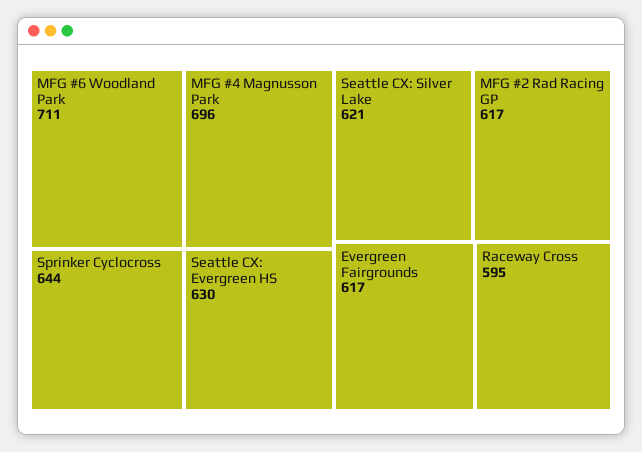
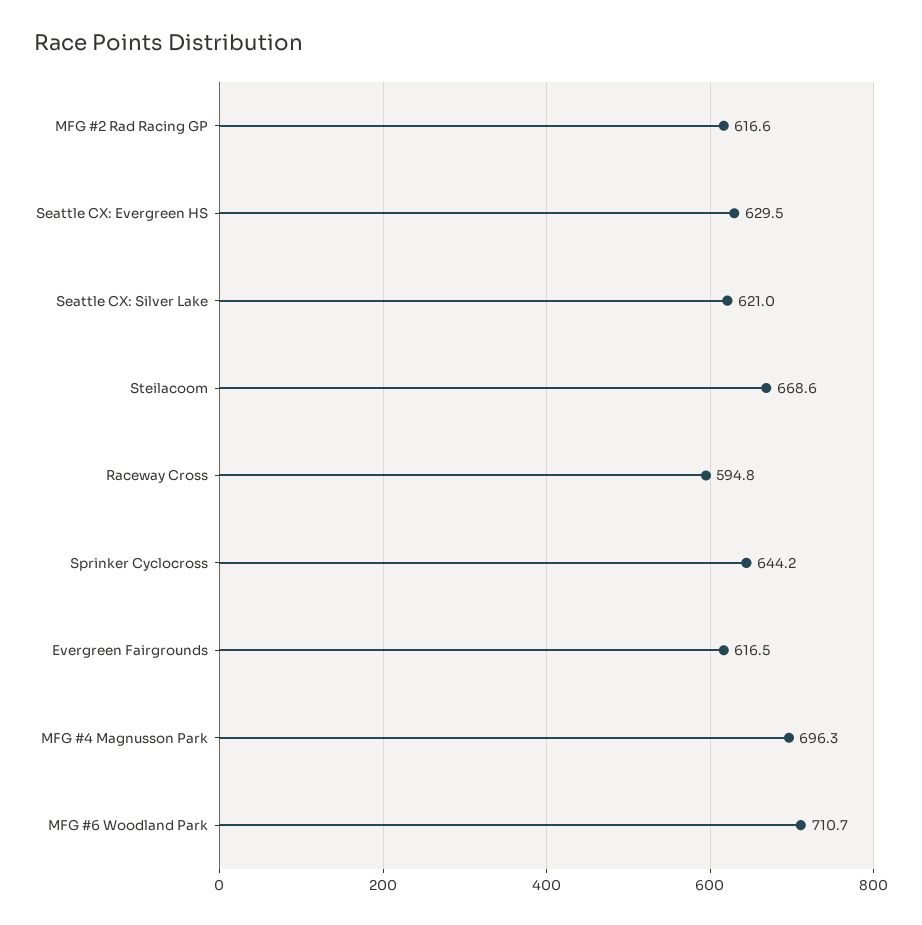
  {
    "MFG #6 Woodland Park": 710.7,
    "MFG #4 Magnusson Park": 696.3,
    "Sprinker Cyclocross": 644.2,
    "Seattle CX: Evergreen HS": 629.5,
    "Seattle CX: Silver Lake": 621,
    "MFG #2 Rad Racing GP": 616.6,
    "Evergreen Fairgrounds": 616.5,
-   "Raceway Cross": 594.8
+   "Raceway Cross": 594.8,
+   "Steilacoom": 668.6
  }

